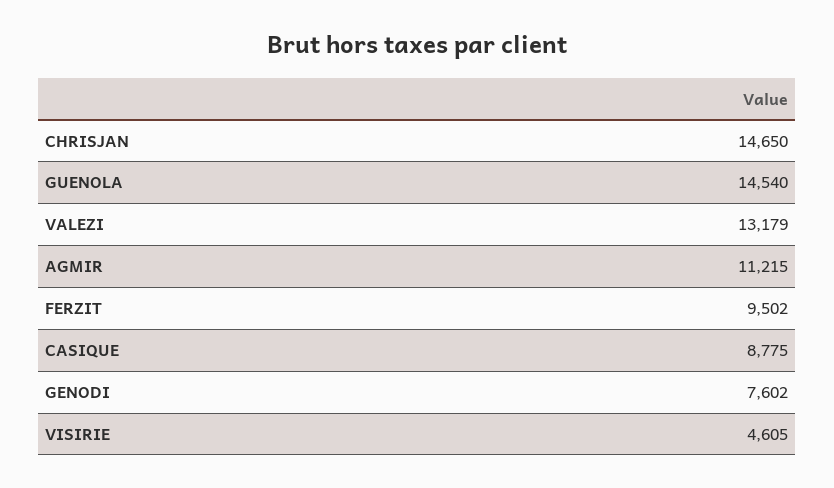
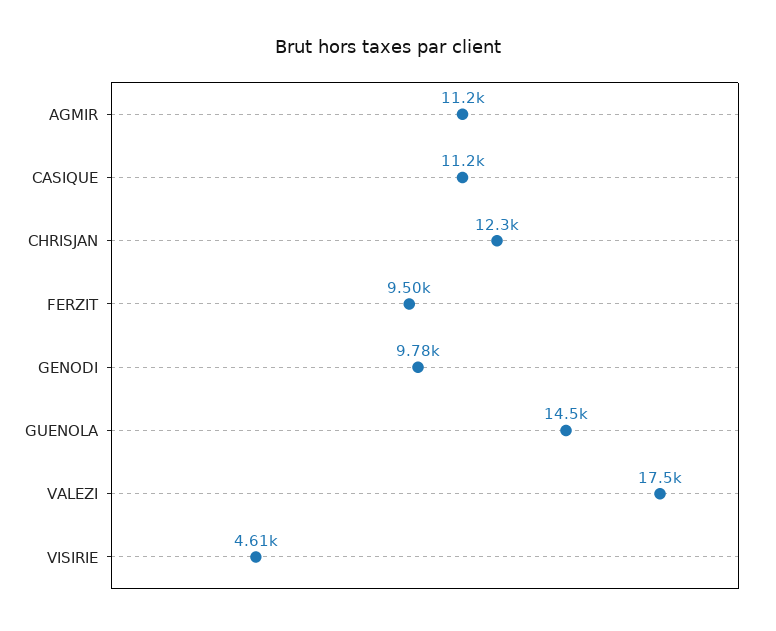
  {
-   "CHRISJAN": 14650,
+   "CHRISJAN": 12300,
    "GUENOLA": 14540,
-   "VALEZI": 13179,
+   "VALEZI": 17500,
    "AGMIR": 11215,
    "FERZIT": 9502,
-   "CASIQUE": 8775,
+   "CASIQUE": 11200,
-   "GENODI": 7602,
+   "GENODI": 9780,
    "VISIRIE": 4605
  }

